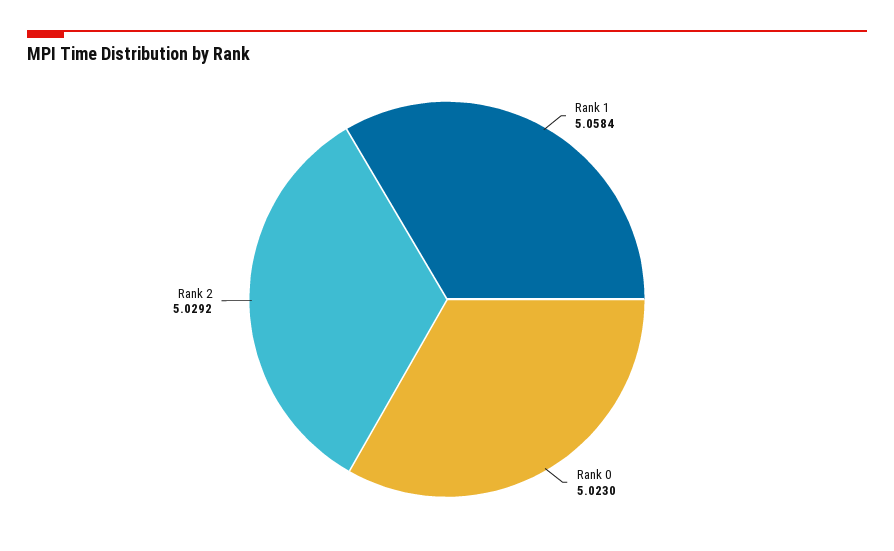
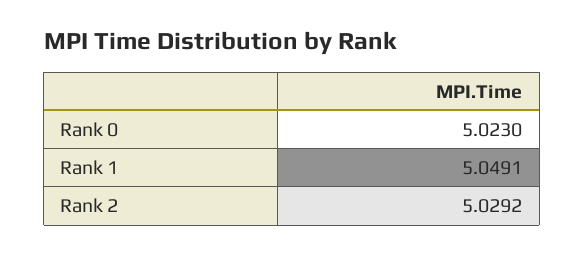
  {
-   "Rank 1": 5.0584,
+   "Rank 1": 5.0491,
    "Rank 0": 5.023,
    "Rank 2": 5.0292
  }

